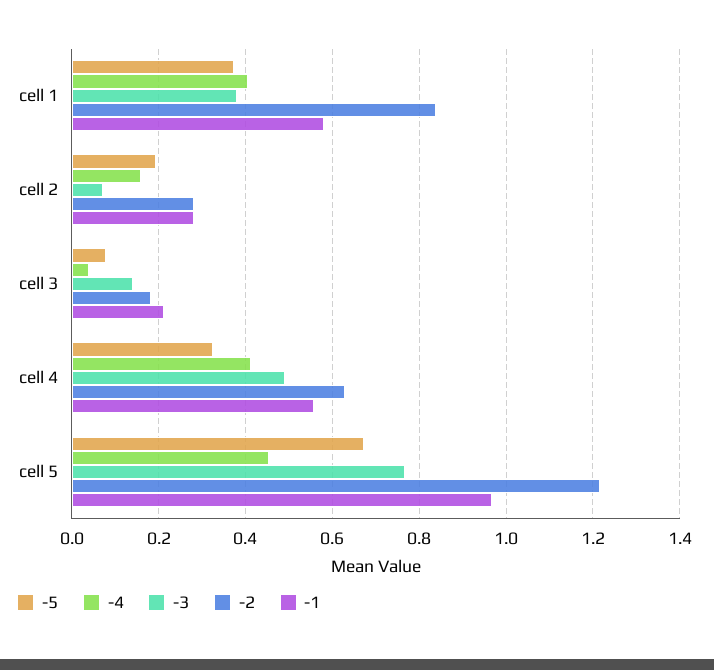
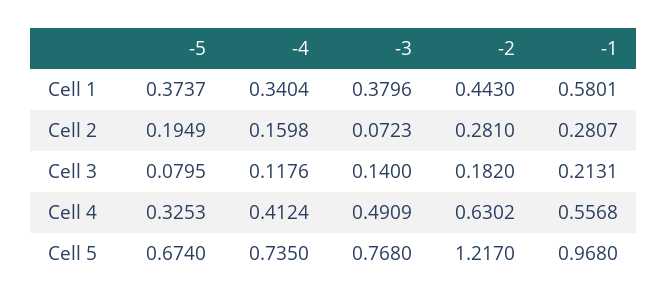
  {
    "-5": {
      "cell 1": 0.3737,
      "cell 2": 0.1949,
      "cell 3": 0.0795,
      "cell 4": 0.3253,
      "cell 5": 0.674
    },
    "-4": {
-     "cell 1": 0.4,
+     "cell 1": 0.3404,
      "cell 2": 0.1598,
-     "cell 3": 0.04,
+     "cell 3": 0.1176,
      "cell 4": 0.4124,
-     "cell 5": 0.46
+     "cell 5": 0.735
    },
    "-3": {
      "cell 1": 0.3796,
      "cell 2": 0.0723,
      "cell 3": 0.14,
      "cell 4": 0.4909,
      "cell 5": 0.768
    },
    "-2": {
-     "cell 1": 0.84,
+     "cell 1": 0.443,
      "cell 2": 0.281,
      "cell 3": 0.182,
      "cell 4": 0.6302,
      "cell 5": 1.217
    },
    "-1": {
      "cell 1": 0.5801,
      "cell 2": 0.2807,
      "cell 3": 0.2131,
      "cell 4": 0.5568,
      "cell 5": 0.968
    }
  }

